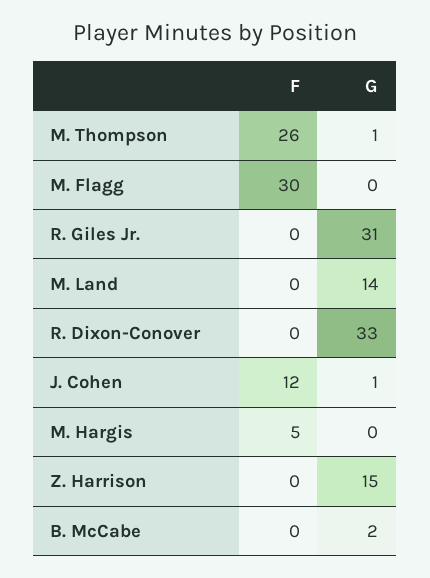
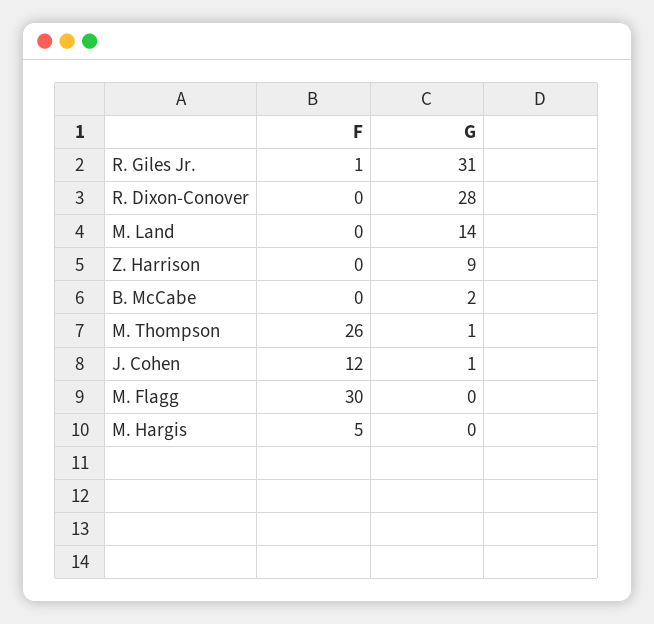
  {
    "F": {
      "M. Thompson": 26,
      "M. Flagg": 30,
-     "R. Giles Jr.": 0,
+     "R. Giles Jr.": 1,
      "M. Land": 0,
      "R. Dixon-Conover": 0,
      "J. Cohen": 12,
      "M. Hargis": 5,
      "Z. Harrison": 0,
      "B. McCabe": 0
    },
    "G": {
      "M. Thompson": 1,
      "M. Flagg": 0,
      "R. Giles Jr.": 31,
      "M. Land": 14,
-     "R. Dixon-Conover": 33,
+     "R. Dixon-Conover": 28,
      "J. Cohen": 1,
      "M. Hargis": 0,
-     "Z. Harrison": 15,
+     "Z. Harrison": 9,
      "B. McCabe": 2
    }
  }

